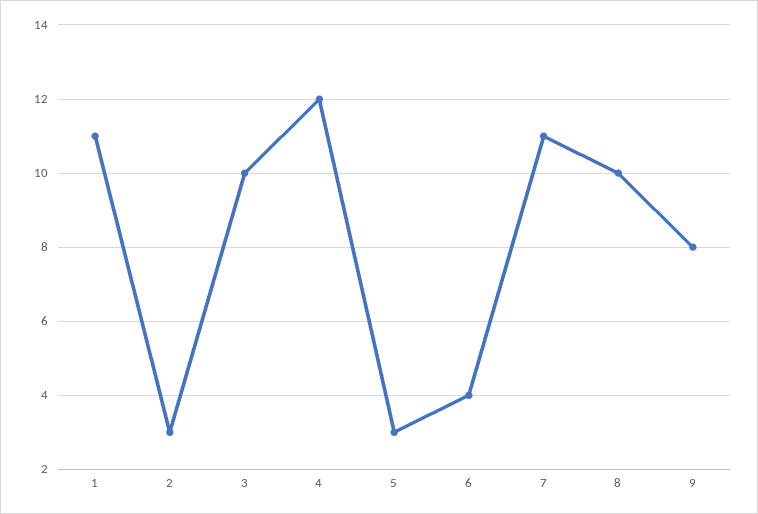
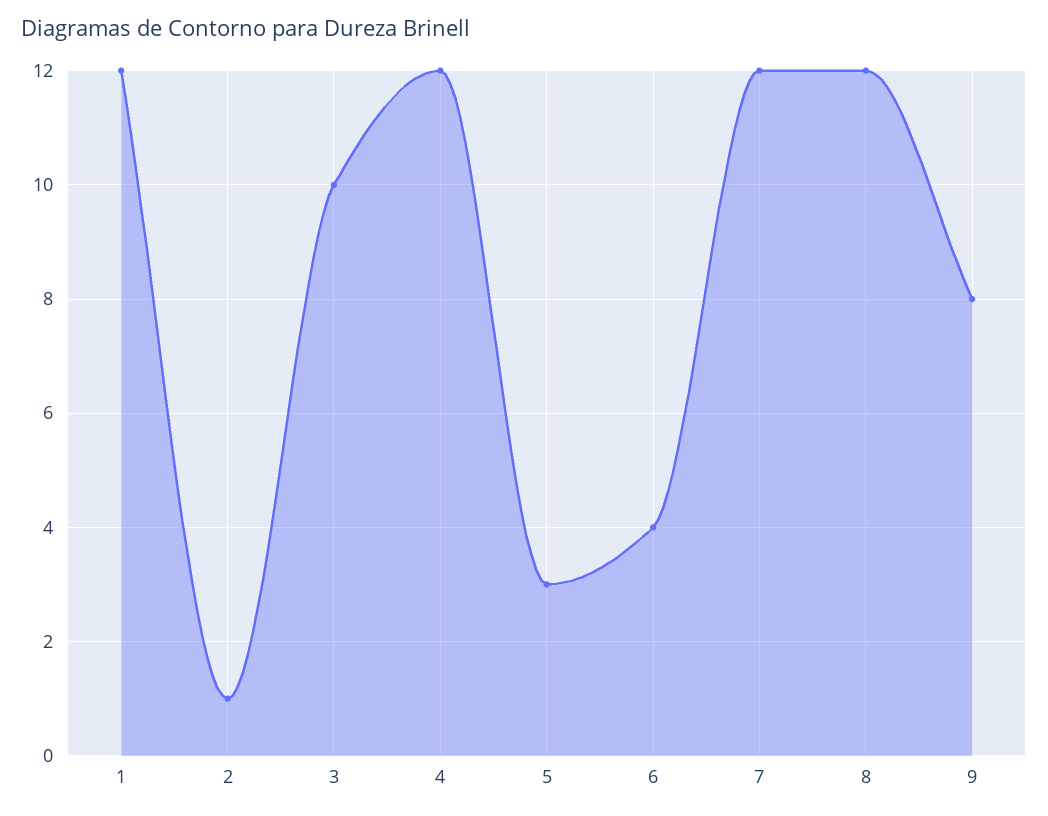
  {
-   "1": 11,
+   "1": 12,
-   "2": 3,
+   "2": 1,
    "3": 10,
    "4": 12,
    "5": 3,
    "6": 4,
-   "7": 11,
+   "7": 12,
-   "8": 10,
+   "8": 12,
    "9": 8
  }

